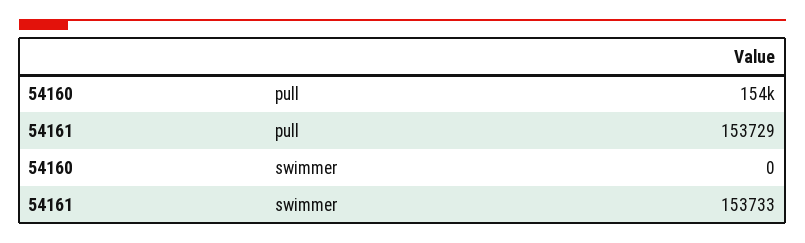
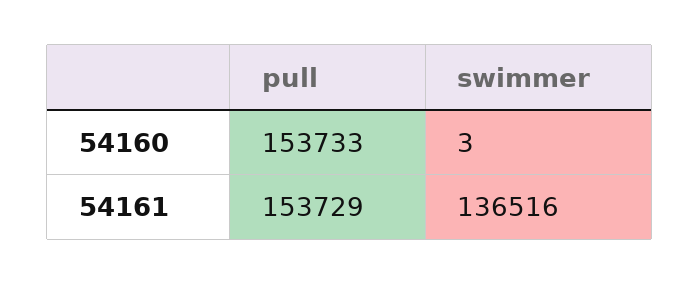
  {
    "54160": {
      "pull": 153733,
-     "swimmer": 0
+     "swimmer": 3
    },
    "54161": {
      "pull": 153729,
-     "swimmer": 153733
+     "swimmer": 136516
    }
  }

